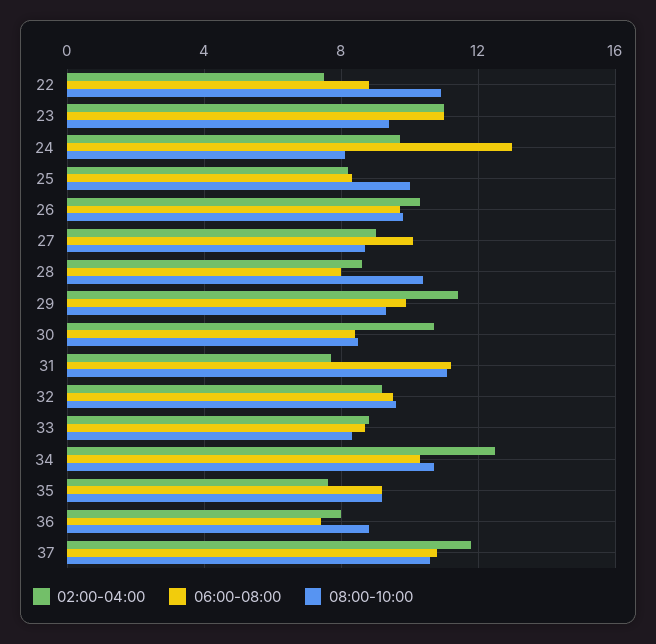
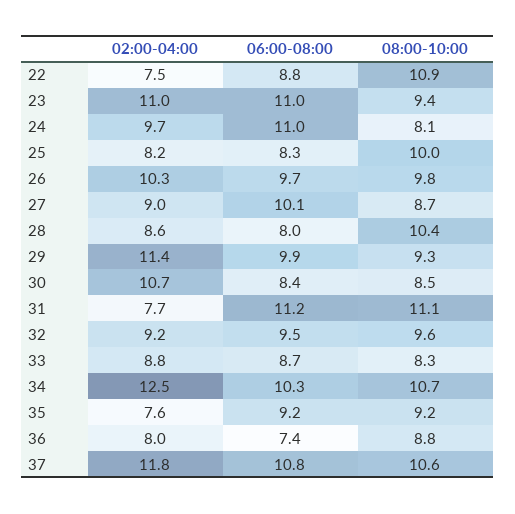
  {
    "02:00-04:00": {
      "22": 7.5,
      "23": 11,
      "24": 9.7,
      "25": 8.2,
      "26": 10.3,
      "27": 9,
      "28": 8.6,
      "29": 11.4,
      "30": 10.7,
      "31": 7.7,
      "32": 9.2,
      "33": 8.8,
      "34": 12.5,
      "35": 7.6,
      "36": 8,
      "37": 11.8
    },
    "06:00-08:00": {
      "22": 8.8,
      "23": 11,
-     "24": 13,
+     "24": 11,
      "25": 8.3,
      "26": 9.7,
      "27": 10.1,
      "28": 8,
      "29": 9.9,
      "30": 8.4,
      "31": 11.2,
      "32": 9.5,
      "33": 8.7,
      "34": 10.3,
      "35": 9.2,
      "36": 7.4,
      "37": 10.8
    },
    "08:00-10:00": {
      "22": 10.9,
      "23": 9.4,
      "24": 8.1,
      "25": 10,
      "26": 9.8,
      "27": 8.7,
      "28": 10.4,
      "29": 9.3,
      "30": 8.5,
      "31": 11.1,
      "32": 9.6,
      "33": 8.3,
      "34": 10.7,
      "35": 9.2,
      "36": 8.8,
      "37": 10.6
    }
  }

